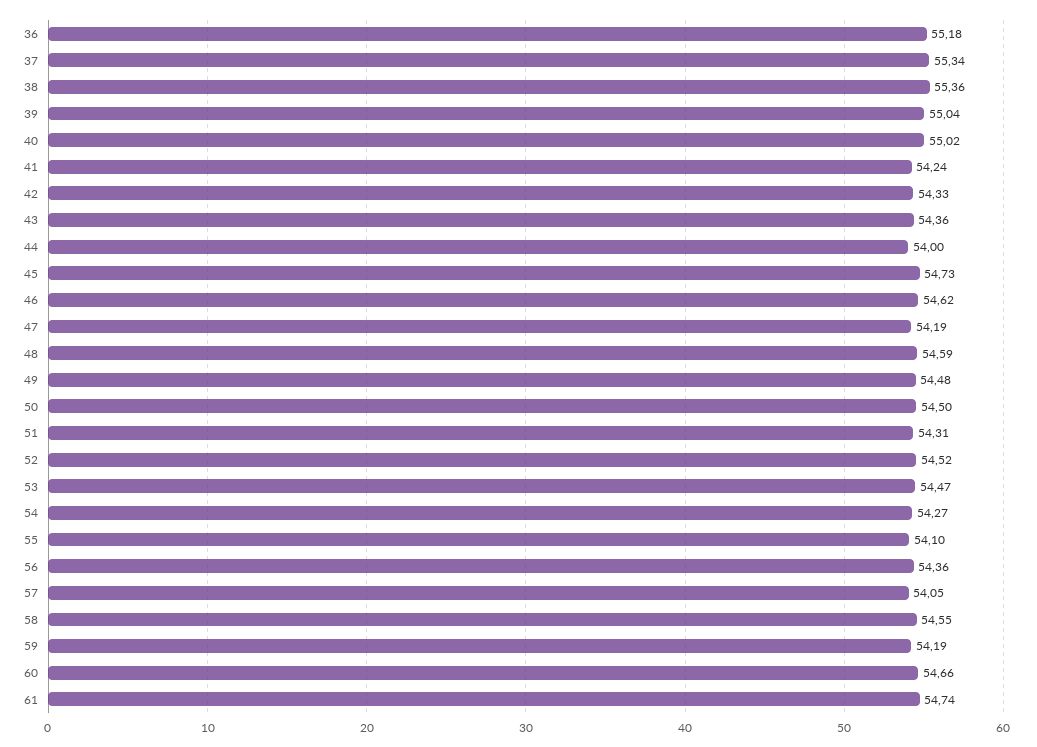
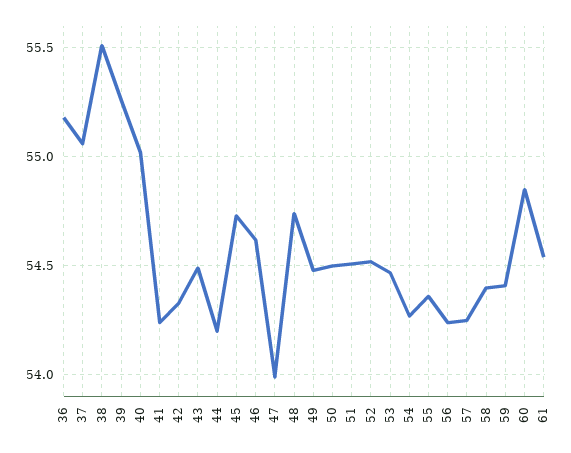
  {
    "36": 55.18,
-   "37": 55.34,
+   "37": 55.05,
-   "38": 55.36,
+   "38": 55.5,
-   "39": 55.04,
+   "39": 55.25,
    "40": 55.02,
    "41": 54.24,
    "42": 54.33,
-   "43": 54.36,
+   "43": 54.5,
-   "44": 54,
+   "44": 54.2,
    "45": 54.73,
    "46": 54.62,
-   "47": 54.19,
+   "47": 54,
-   "48": 54.59,
+   "48": 54.75,
    "49": 54.48,
    "50": 54.5,
-   "51": 54.31,
+   "51": 54.5,
    "52": 54.52,
    "53": 54.47,
    "54": 54.27,
-   "55": 54.1,
+   "55": 54.35,
-   "56": 54.36,
+   "56": 54.25,
-   "57": 54.05,
+   "57": 54.25,
-   "58": 54.55,
+   "58": 54.4,
-   "59": 54.19,
+   "59": 54.4,
-   "60": 54.66,
+   "60": 54.85,
-   "61": 54.74
+   "61": 54.55
  }

